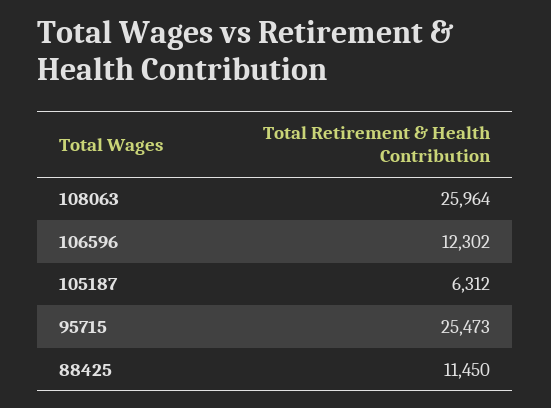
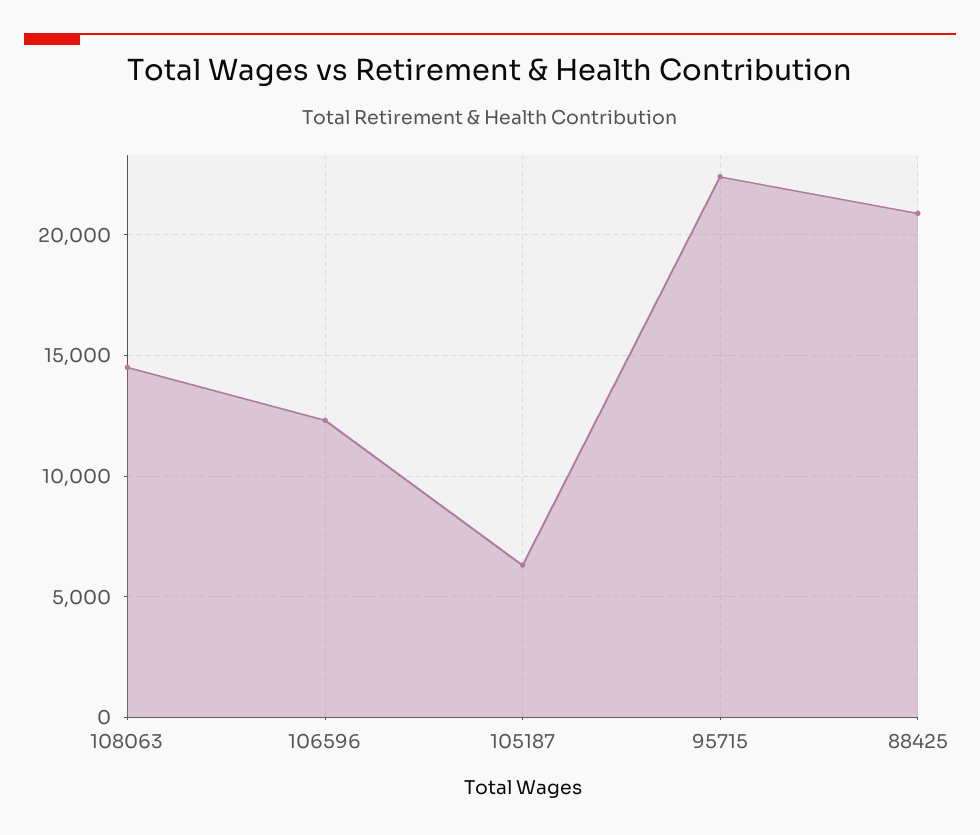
  {
-   "108063": 25964,
+   "108063": 14500,
    "106596": 12302,
    "105187": 6312,
-   "95715": 25473,
+   "95715": 22500,
-   "88425": 11450
+   "88425": 21000
  }

